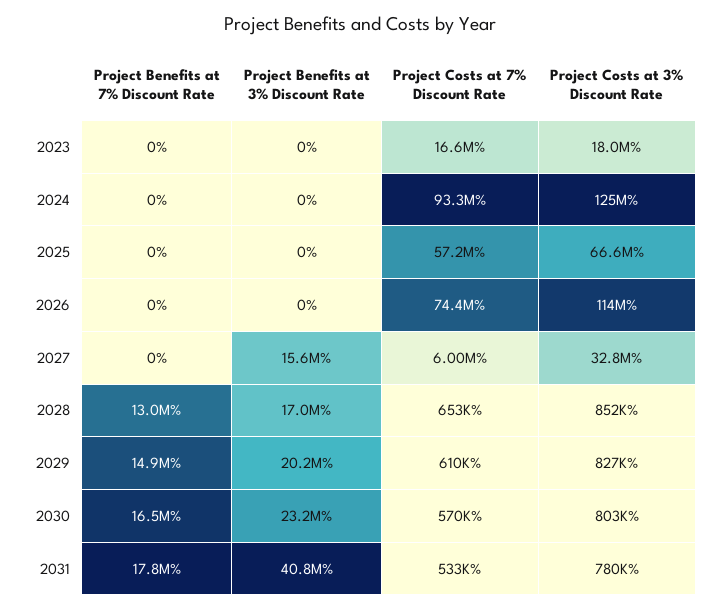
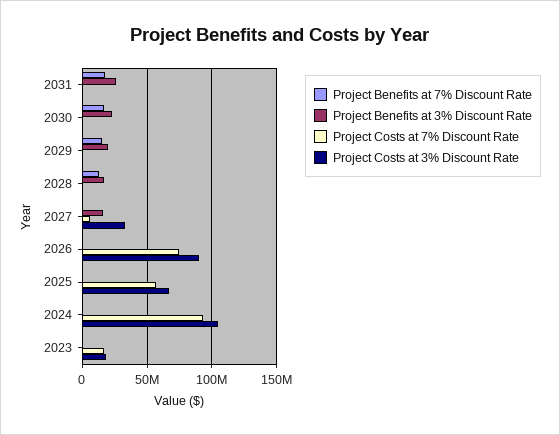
  {
    "Project Benefits at 7% Discount Rate": {
      "2023": 0,
      "2024": 0,
      "2025": 0,
      "2026": 0,
      "2027": 0,
      "2028": 13000000,
      "2029": 14900000,
      "2030": 16500000,
      "2031": 17800000
    },
    "Project Benefits at 3% Discount Rate": {
      "2023": 0,
      "2024": 0,
      "2025": 0,
      "2026": 0,
      "2027": 15600000,
      "2028": 17000000,
      "2029": 20200000,
      "2030": 23200000,
-     "2031": 40800000
+     "2031": 25000000
    },
    "Project Costs at 7% Discount Rate": {
      "2023": 16600000,
      "2024": 93300000,
      "2025": 57200000,
      "2026": 74400000,
      "2027": 6000000,
      "2028": 653000,
      "2029": 610000,
      "2030": 570000,
      "2031": 533000
    },
    "Project Costs at 3% Discount Rate": {
      "2023": 18000000,
-     "2024": 125000000,
+     "2024": 105000000,
      "2025": 66600000,
-     "2026": 114000000,
+     "2026": 90000000,
      "2027": 32800000,
      "2028": 852000,
      "2029": 827000,
      "2030": 803000,
      "2031": 780000
    }
  }

